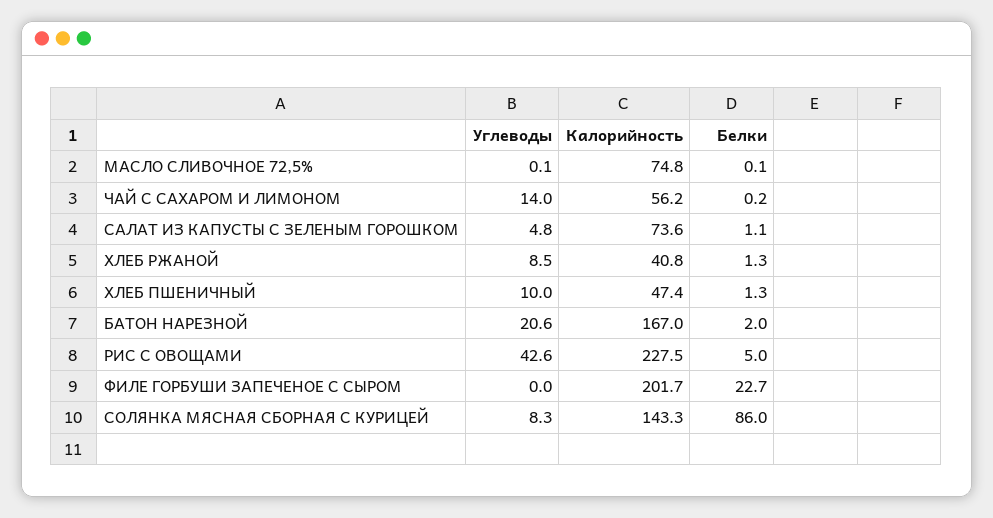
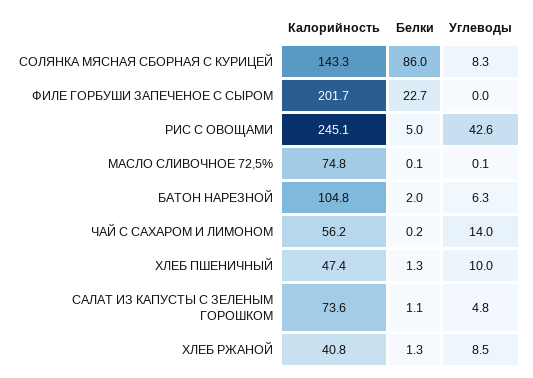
  {
    "Углеводы": {
      "МАСЛО СЛИВОЧНОЕ 72,5%": 0.1,
      "ЧАЙ С САХАРОМ И ЛИМОНОМ": 14,
      "САЛАТ ИЗ КАПУСТЫ С ЗЕЛЕНЫМ ГОРОШКОМ": 4.8,
      "ХЛЕБ РЖАНОЙ": 8.5,
      "ХЛЕБ ПШЕНИЧНЫЙ": 10,
-     "БАТОН НАРЕЗНОЙ": 20.6,
+     "БАТОН НАРЕЗНОЙ": 6.3,
      "РИС С ОВОЩАМИ": 42.6,
      "ФИЛЕ ГОРБУШИ ЗАПЕЧЕНОЕ С СЫРОМ": 0,
      "СОЛЯНКА МЯСНАЯ СБОРНАЯ С КУРИЦЕЙ": 8.3
    },
    "Калорийность": {
      "МАСЛО СЛИВОЧНОЕ 72,5%": 74.8,
      "ЧАЙ С САХАРОМ И ЛИМОНОМ": 56.2,
      "САЛАТ ИЗ КАПУСТЫ С ЗЕЛЕНЫМ ГОРОШКОМ": 73.6,
      "ХЛЕБ РЖАНОЙ": 40.8,
      "ХЛЕБ ПШЕНИЧНЫЙ": 47.4,
-     "БАТОН НАРЕЗНОЙ": 167,
+     "БАТОН НАРЕЗНОЙ": 104.8,
-     "РИС С ОВОЩАМИ": 227.5,
+     "РИС С ОВОЩАМИ": 245.1,
      "ФИЛЕ ГОРБУШИ ЗАПЕЧЕНОЕ С СЫРОМ": 201.7,
      "СОЛЯНКА МЯСНАЯ СБОРНАЯ С КУРИЦЕЙ": 143.3
    },
    "Белки": {
      "МАСЛО СЛИВОЧНОЕ 72,5%": 0.1,
      "ЧАЙ С САХАРОМ И ЛИМОНОМ": 0.2,
      "САЛАТ ИЗ КАПУСТЫ С ЗЕЛЕНЫМ ГОРОШКОМ": 1.1,
      "ХЛЕБ РЖАНОЙ": 1.3,
      "ХЛЕБ ПШЕНИЧНЫЙ": 1.3,
      "БАТОН НАРЕЗНОЙ": 2,
      "РИС С ОВОЩАМИ": 5,
      "ФИЛЕ ГОРБУШИ ЗАПЕЧЕНОЕ С СЫРОМ": 22.7,
      "СОЛЯНКА МЯСНАЯ СБОРНАЯ С КУРИЦЕЙ": 86
    }
  }

